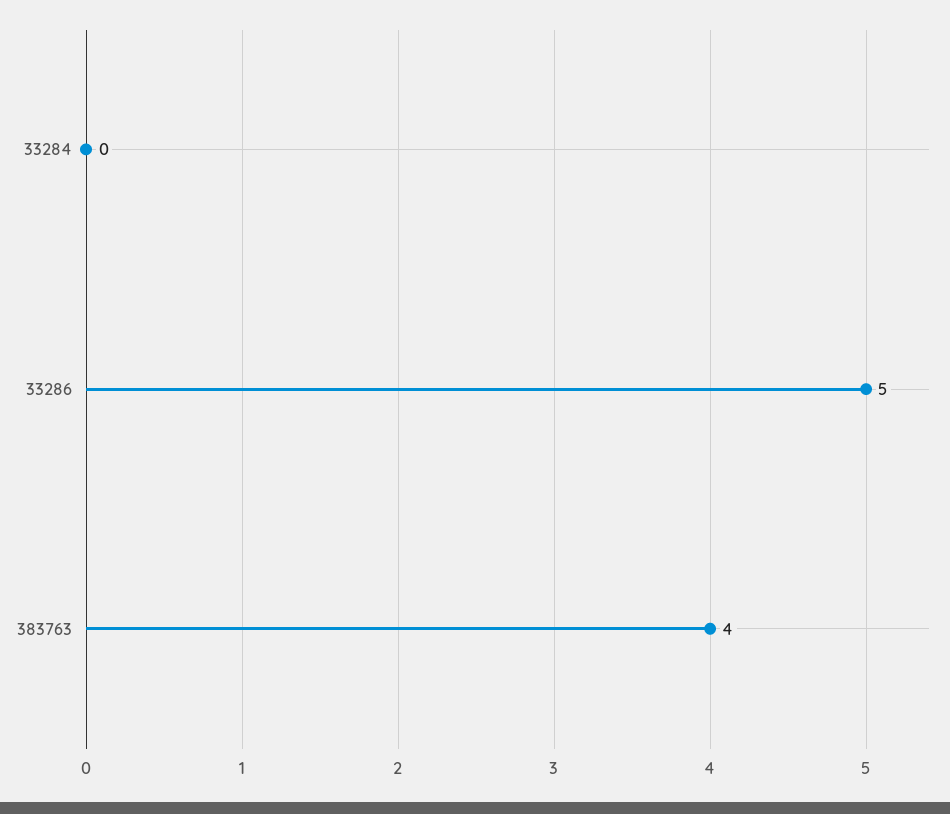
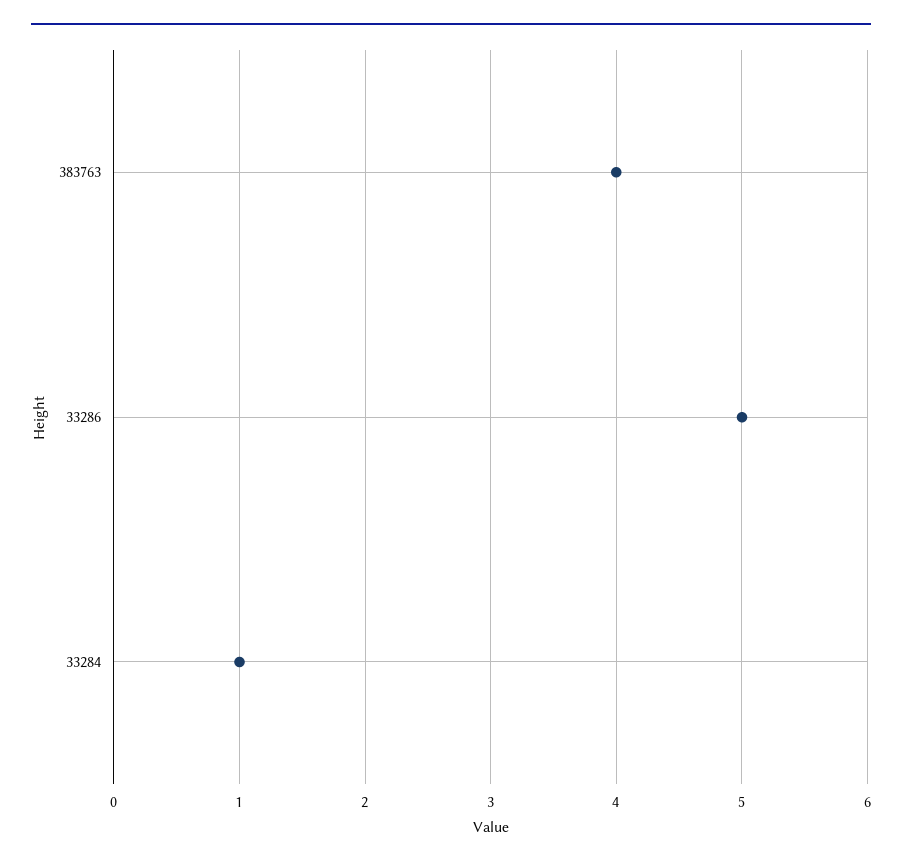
  {
-   "33284": 0,
+   "33284": 1,
    "33286": 5,
    "383763": 4
  }

